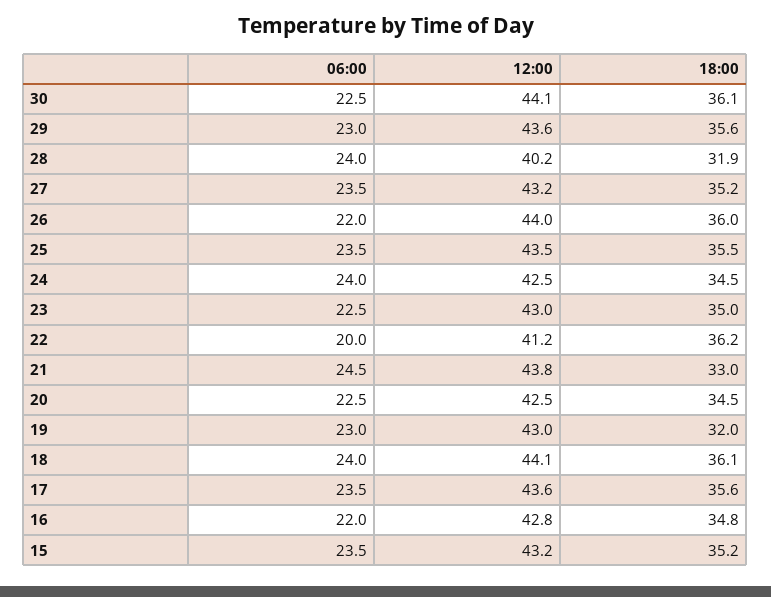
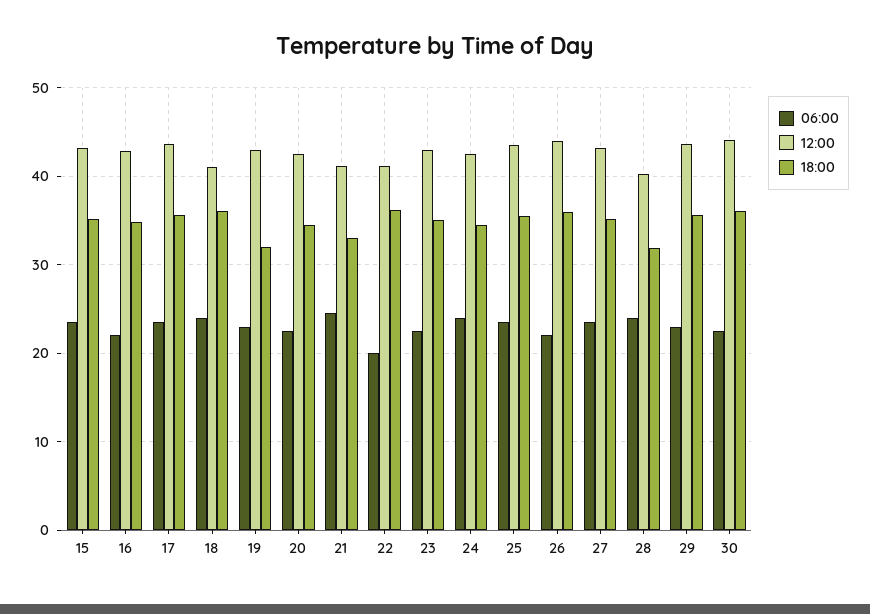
  {
    "06:00": {
      "30": 22.5,
      "29": 23,
      "28": 24,
      "27": 23.5,
      "26": 22,
      "25": 23.5,
      "24": 24,
      "23": 22.5,
      "22": 20,
      "21": 24.5,
      "20": 22.5,
      "19": 23,
      "18": 24,
      "17": 23.5,
      "16": 22,
      "15": 23.5
    },
    "12:00": {
      "30": 44.1,
      "29": 43.6,
      "28": 40.2,
      "27": 43.2,
      "26": 44,
      "25": 43.5,
      "24": 42.5,
      "23": 43,
      "22": 41.2,
-     "21": 43.8,
+     "21": 41,
      "20": 42.5,
      "19": 43,
-     "18": 44.1,
+     "18": 41,
      "17": 43.6,
      "16": 42.8,
      "15": 43.2
    },
    "18:00": {
      "30": 36.1,
      "29": 35.6,
      "28": 31.9,
      "27": 35.2,
      "26": 36,
      "25": 35.5,
      "24": 34.5,
      "23": 35,
      "22": 36.2,
      "21": 33,
      "20": 34.5,
      "19": 32,
      "18": 36.1,
      "17": 35.6,
      "16": 34.8,
      "15": 35.2
    }
  }

